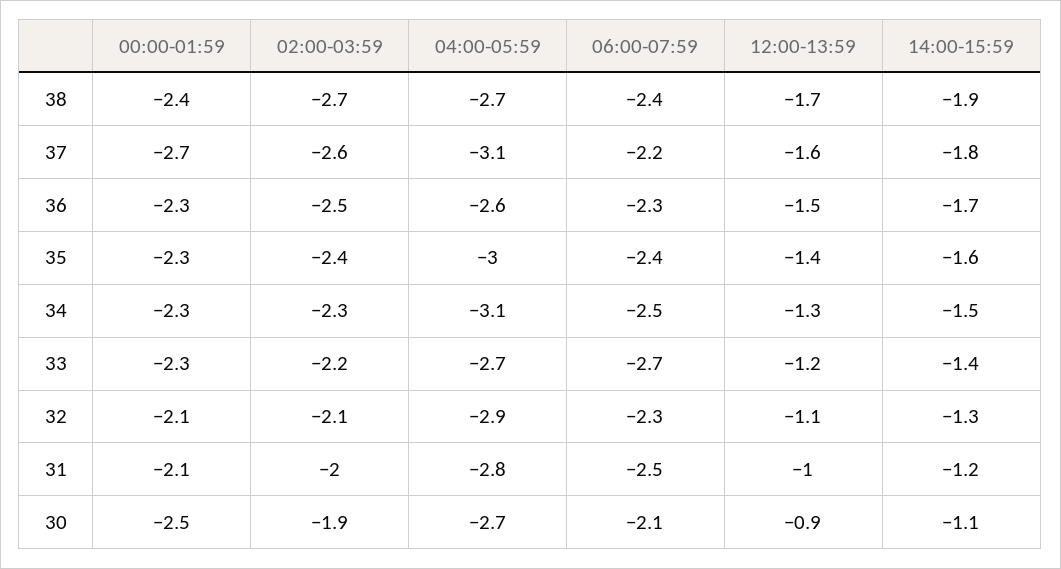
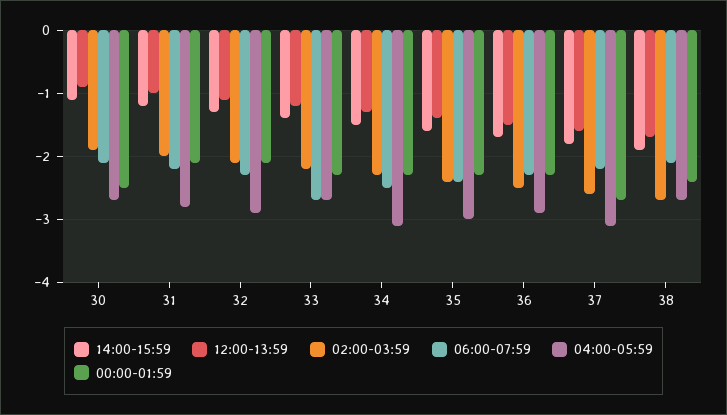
  {
    "00:00-01:59": {
      "38": -2.4,
      "37": -2.7,
      "36": -2.3,
      "35": -2.3,
      "34": -2.3,
      "33": -2.3,
      "32": -2.1,
      "31": -2.1,
      "30": -2.5
    },
    "02:00-03:59": {
      "38": -2.7,
      "37": -2.6,
      "36": -2.5,
      "35": -2.4,
      "34": -2.3,
      "33": -2.2,
      "32": -2.1,
      "31": -2,
      "30": -1.9
    },
    "04:00-05:59": {
      "38": -2.7,
      "37": -3.1,
-     "36": -2.6,
+     "36": -2.9,
      "35": -3,
      "34": -3.1,
      "33": -2.7,
      "32": -2.9,
      "31": -2.8,
      "30": -2.7
    },
    "06:00-07:59": {
-     "38": -2.4,
+     "38": -2.1,
      "37": -2.2,
      "36": -2.3,
      "35": -2.4,
      "34": -2.5,
      "33": -2.7,
      "32": -2.3,
-     "31": -2.5,
+     "31": -2.2,
      "30": -2.1
    },
    "12:00-13:59": {
      "38": -1.7,
      "37": -1.6,
      "36": -1.5,
      "35": -1.4,
      "34": -1.3,
      "33": -1.2,
      "32": -1.1,
      "31": -1,
      "30": -0.9
    },
    "14:00-15:59": {
      "38": -1.9,
      "37": -1.8,
      "36": -1.7,
      "35": -1.6,
      "34": -1.5,
      "33": -1.4,
      "32": -1.3,
      "31": -1.2,
      "30": -1.1
    }
  }

